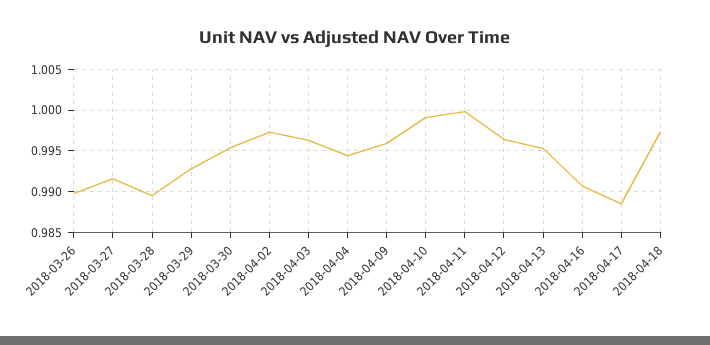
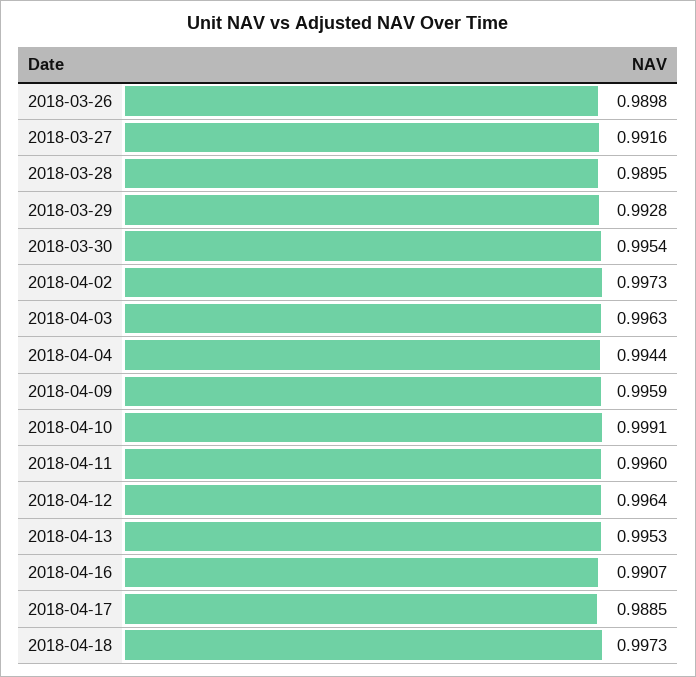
  {
    "2018-03-26": 0.9898,
    "2018-03-27": 0.9916,
    "2018-03-28": 0.9895,
    "2018-03-29": 0.9928,
    "2018-03-30": 0.9954,
    "2018-04-02": 0.9973,
    "2018-04-03": 0.9963,
    "2018-04-04": 0.9944,
    "2018-04-09": 0.9959,
    "2018-04-10": 0.9991,
-   "2018-04-11": 1,
+   "2018-04-11": 0.996,
    "2018-04-12": 0.9964,
    "2018-04-13": 0.9953,
    "2018-04-16": 0.9907,
    "2018-04-17": 0.9885,
    "2018-04-18": 0.9973
  }

